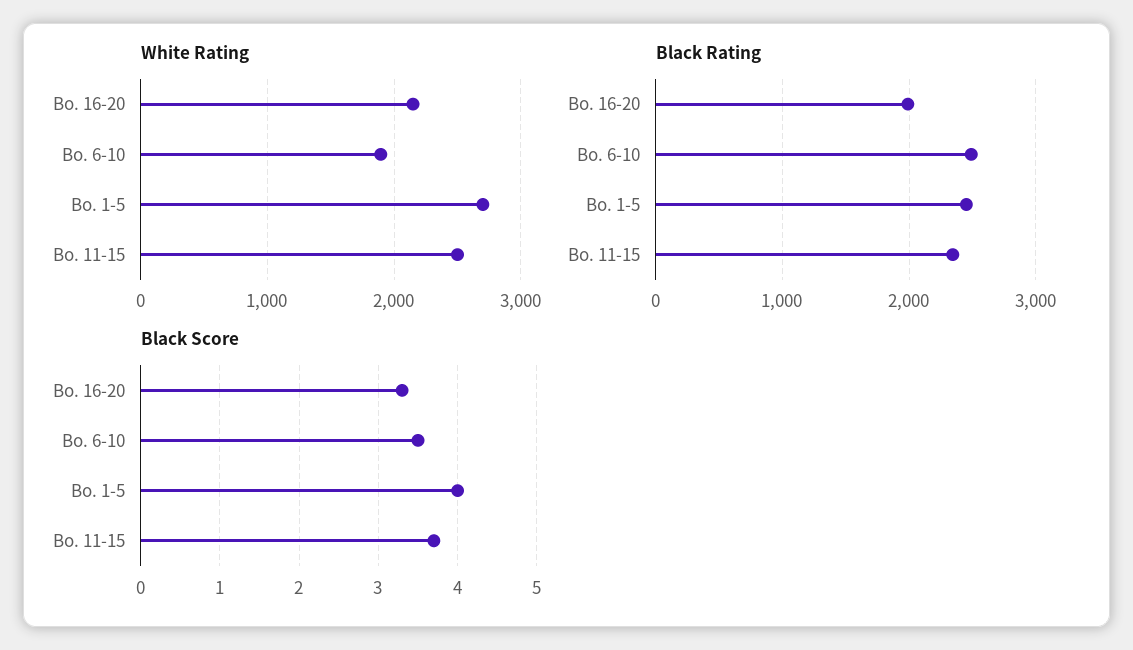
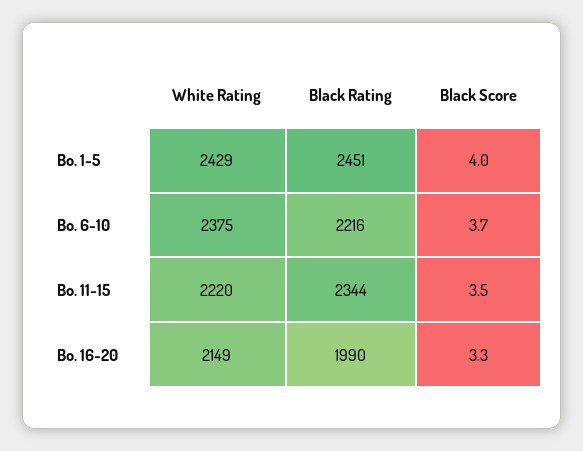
  {
    "White Rating": {
      "Bo. 16-20": 2149,
-     "Bo. 6-10": 1900,
+     "Bo. 6-10": 2375,
-     "Bo. 1-5": 2700,
+     "Bo. 1-5": 2429,
-     "Bo. 11-15": 2500
+     "Bo. 11-15": 2220
    },
    "Black Rating": {
      "Bo. 16-20": 1990,
-     "Bo. 6-10": 2500,
+     "Bo. 6-10": 2216,
      "Bo. 1-5": 2451,
      "Bo. 11-15": 2344
    },
    "Black Score": {
      "Bo. 16-20": 3.3,
-     "Bo. 6-10": 3.5,
+     "Bo. 6-10": 3.7,
      "Bo. 1-5": 4,
-     "Bo. 11-15": 3.7
+     "Bo. 11-15": 3.5
    }
  }

